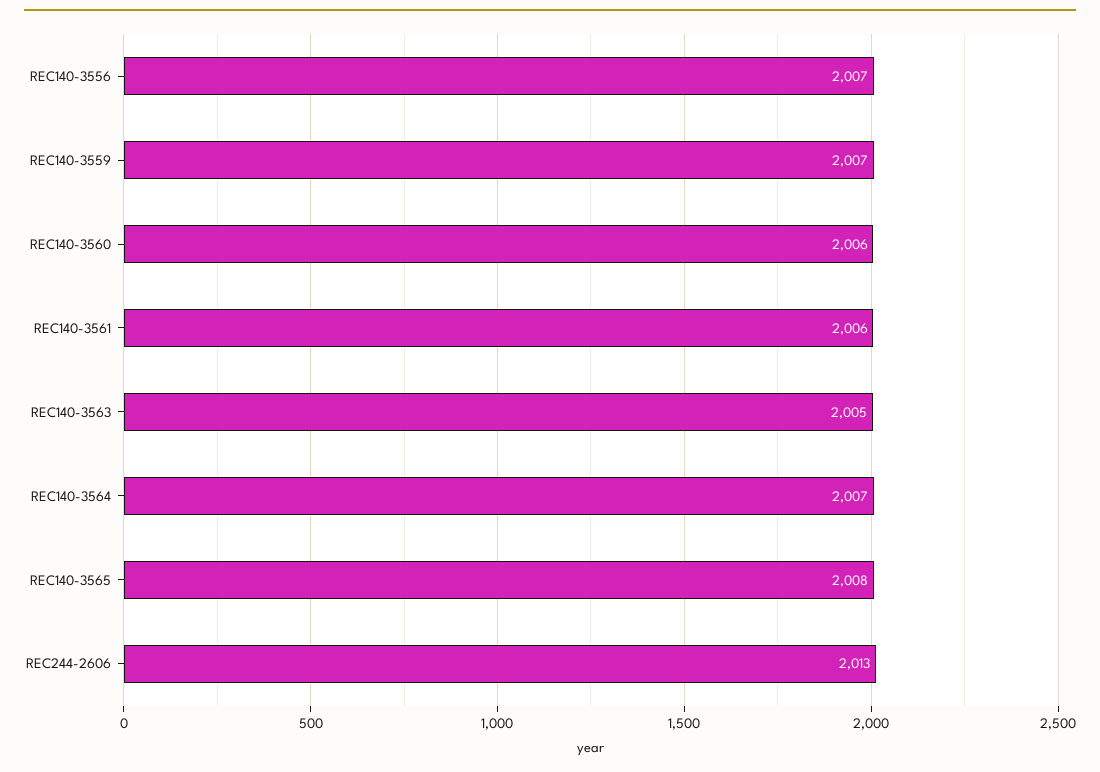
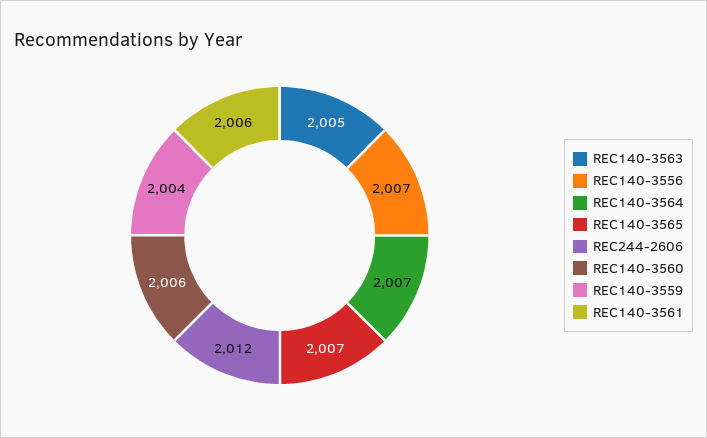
  {
    "REC140-3556": 2007,
-   "REC140-3559": 2007,
+   "REC140-3559": 2004,
    "REC140-3560": 2006,
    "REC140-3561": 2006,
    "REC140-3563": 2005,
    "REC140-3564": 2007,
-   "REC140-3565": 2008,
+   "REC140-3565": 2007,
-   "REC244-2606": 2013
+   "REC244-2606": 2012
  }

